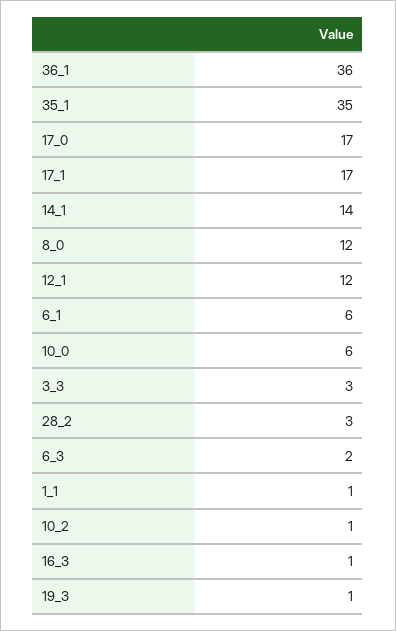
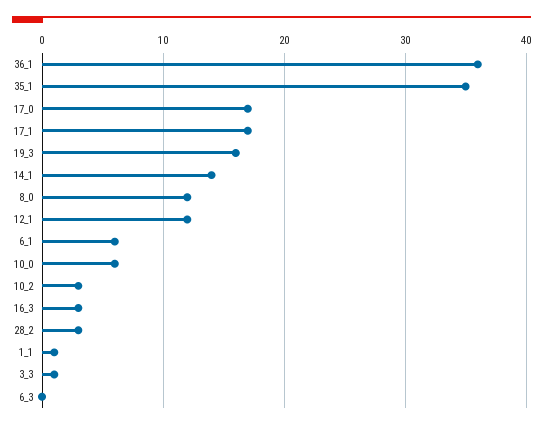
  {
    "36_1": 36,
    "35_1": 35,
    "17_0": 17,
    "17_1": 17,
    "14_1": 14,
    "8_0": 12,
    "12_1": 12,
    "6_1": 6,
    "10_0": 6,
-   "3_3": 3,
+   "3_3": 1,
    "28_2": 3,
-   "6_3": 2,
+   "6_3": 0,
    "1_1": 1,
-   "10_2": 1,
+   "10_2": 3,
-   "16_3": 1,
+   "16_3": 3,
-   "19_3": 1
+   "19_3": 16
  }

